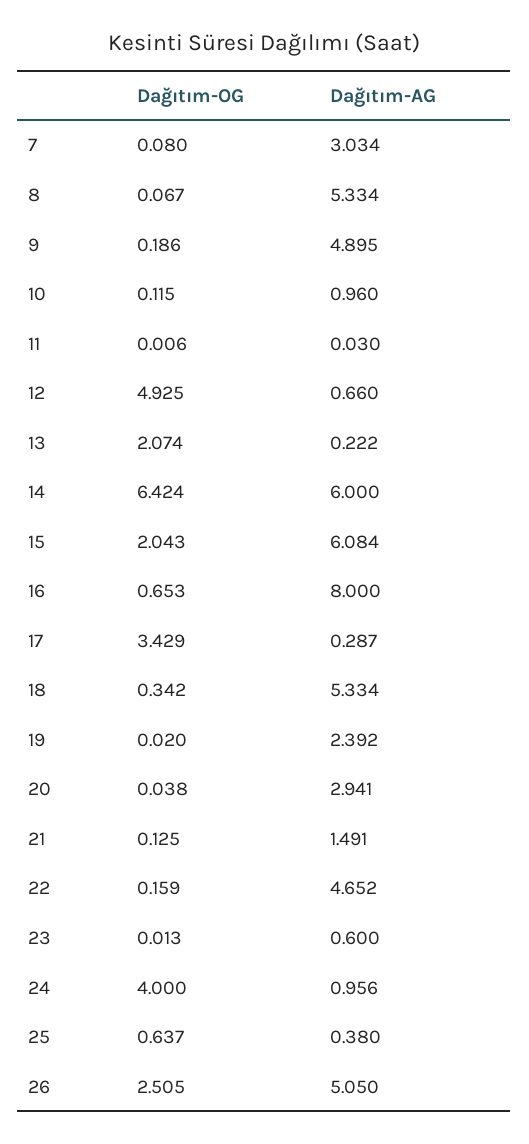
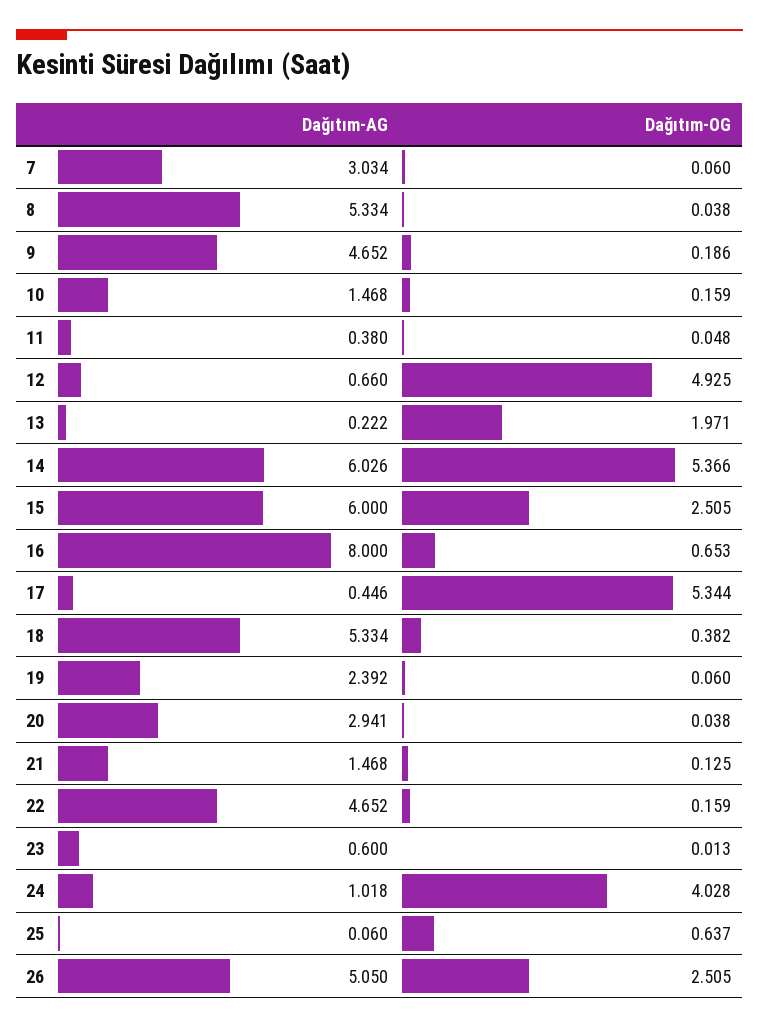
  {
    "Dağıtım-OG": {
-     "7": 0.08,
+     "7": 0.06,
-     "8": 0.067,
+     "8": 0.038,
      "9": 0.186,
-     "10": 0.115,
+     "10": 0.159,
-     "11": 0.006,
+     "11": 0.048,
      "12": 4.925,
-     "13": 2.074,
+     "13": 1.971,
-     "14": 6.424,
+     "14": 5.366,
-     "15": 2.043,
+     "15": 2.505,
      "16": 0.653,
-     "17": 3.429,
+     "17": 5.344,
-     "18": 0.342,
+     "18": 0.382,
-     "19": 0.02,
+     "19": 0.06,
      "20": 0.038,
      "21": 0.125,
      "22": 0.159,
      "23": 0.013,
-     "24": 4,
+     "24": 4.028,
      "25": 0.637,
      "26": 2.505
    },
    "Dağıtım-AG": {
      "7": 3.034,
      "8": 5.334,
-     "9": 4.895,
+     "9": 4.652,
-     "10": 0.96,
+     "10": 1.468,
-     "11": 0.03,
+     "11": 0.38,
      "12": 0.66,
      "13": 0.222,
-     "14": 6,
+     "14": 6.026,
-     "15": 6.084,
+     "15": 6,
      "16": 8,
-     "17": 0.287,
+     "17": 0.446,
      "18": 5.334,
      "19": 2.392,
      "20": 2.941,
-     "21": 1.491,
+     "21": 1.468,
      "22": 4.652,
      "23": 0.6,
-     "24": 0.956,
+     "24": 1.018,
-     "25": 0.38,
+     "25": 0.06,
      "26": 5.05
    }
  }

